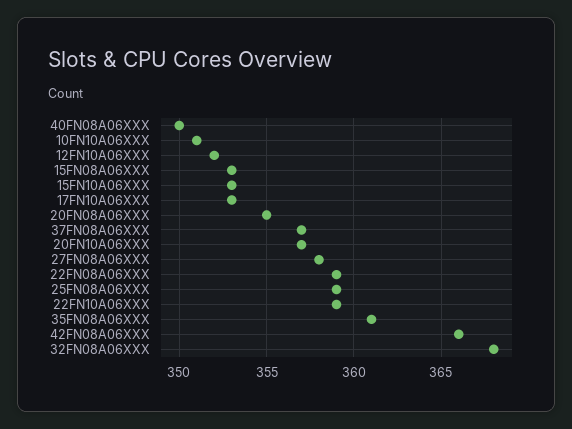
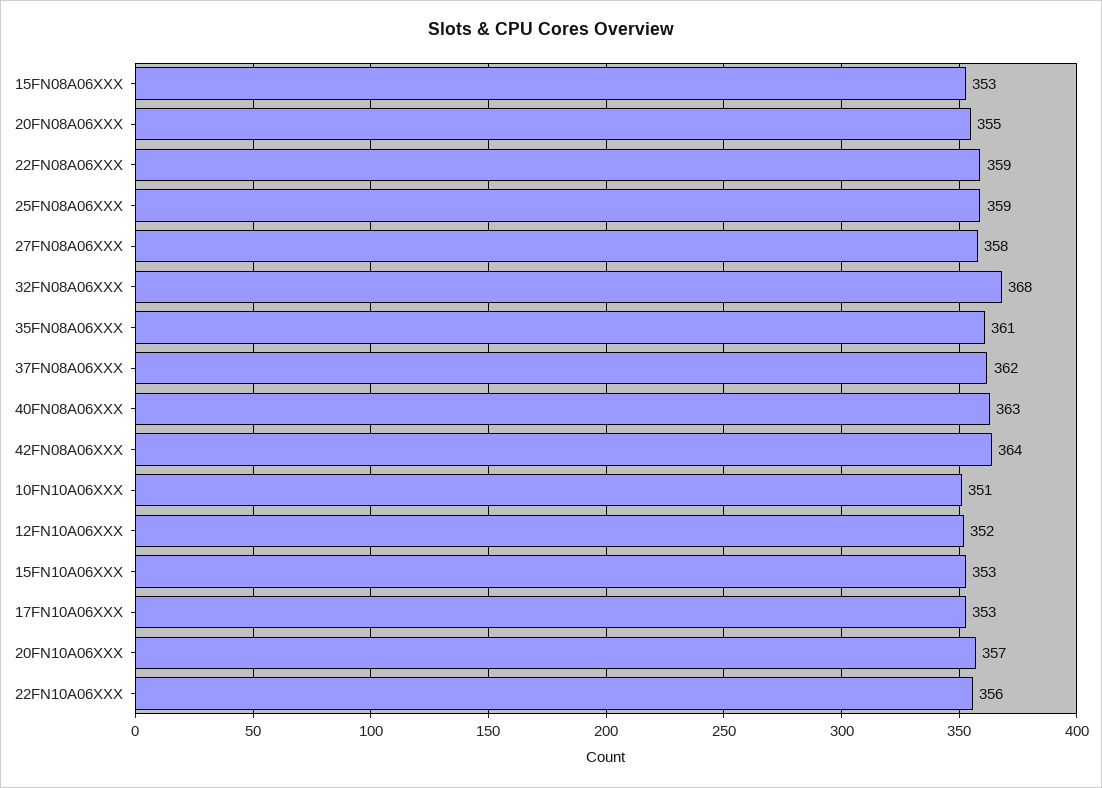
  {
-   "40FN08A06XXX": 350,
+   "40FN08A06XXX": 363,
    "10FN10A06XXX": 351,
    "12FN10A06XXX": 352,
    "15FN08A06XXX": 353,
    "15FN10A06XXX": 353,
    "17FN10A06XXX": 353,
    "20FN08A06XXX": 355,
-   "37FN08A06XXX": 357,
+   "37FN08A06XXX": 362,
    "20FN10A06XXX": 357,
    "27FN08A06XXX": 358,
    "22FN08A06XXX": 359,
    "25FN08A06XXX": 359,
-   "22FN10A06XXX": 359,
+   "22FN10A06XXX": 356,
    "35FN08A06XXX": 361,
-   "42FN08A06XXX": 366,
+   "42FN08A06XXX": 364,
    "32FN08A06XXX": 368
  }

